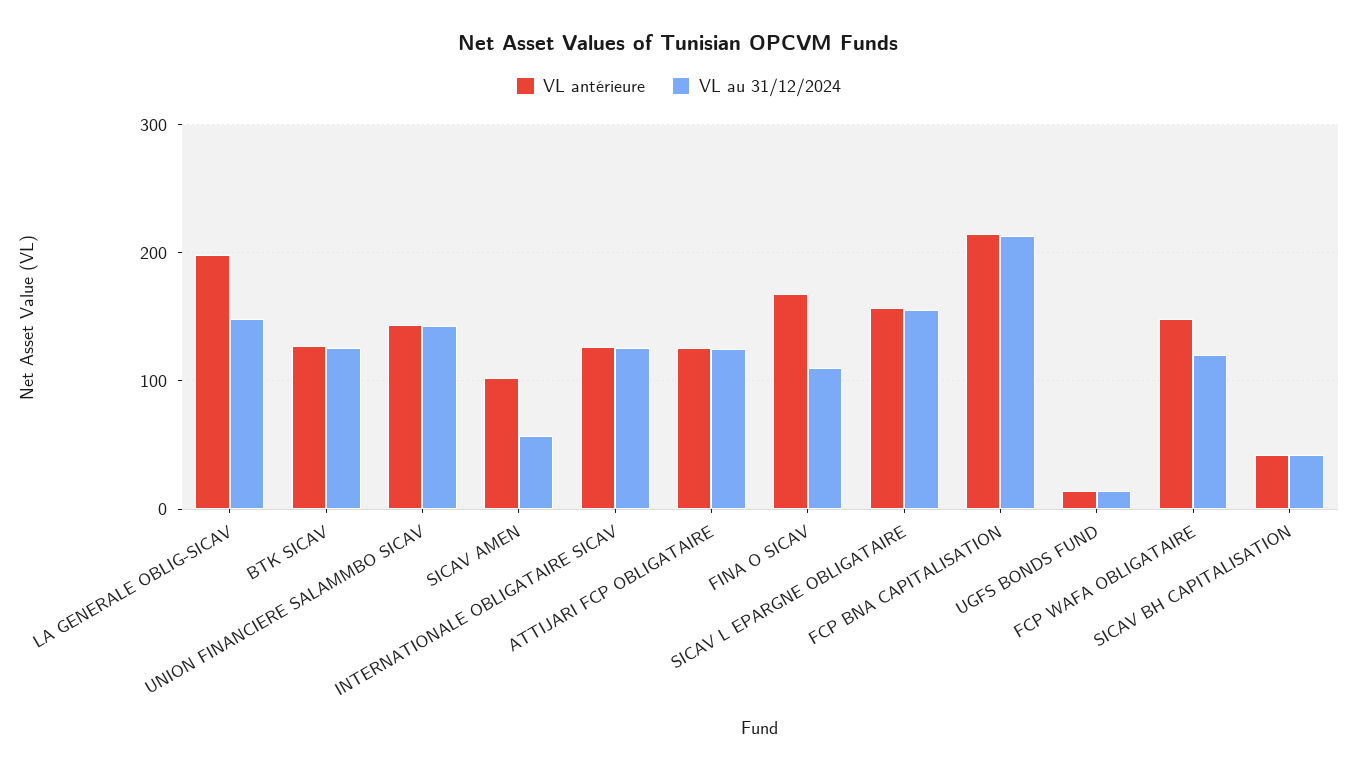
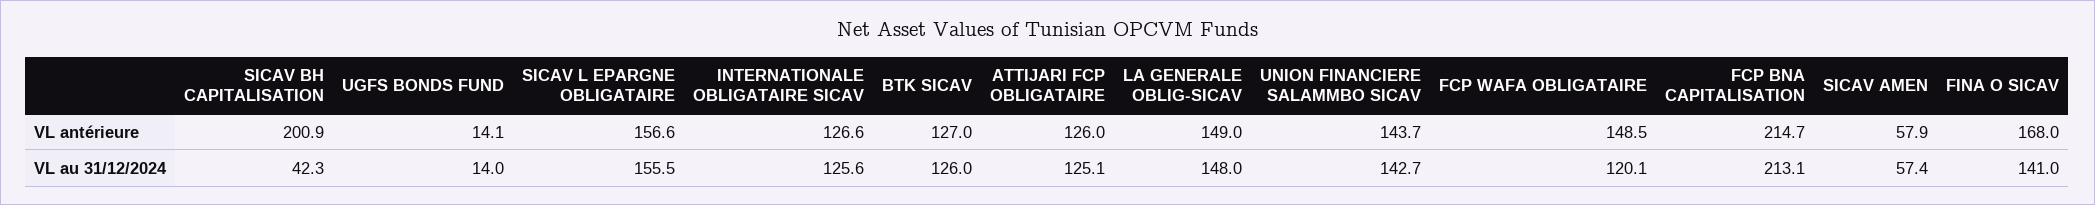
  {
    "VL antérieure": {
-     "LA GENERALE OBLIG-SICAV": 200,
+     "LA GENERALE OBLIG-SICAV": 149,
      "BTK SICAV": 127,
      "UNION FINANCIERE SALAMMBO SICAV": 143.7,
-     "SICAV AMEN": 100,
+     "SICAV AMEN": 57.9,
      "INTERNATIONALE OBLIGATAIRE SICAV": 126.6,
      "ATTIJARI FCP OBLIGATAIRE": 126,
      "FINA O SICAV": 168,
      "SICAV L EPARGNE OBLIGATAIRE": 156.6,
      "FCP BNA CAPITALISATION": 214.7,
      "UGFS BONDS FUND": 14.1,
      "FCP WAFA OBLIGATAIRE": 148.5,
-     "SICAV BH CAPITALISATION": 40
+     "SICAV BH CAPITALISATION": 200.9
    },
    "VL au 31/12/2024": {
      "LA GENERALE OBLIG-SICAV": 148,
      "BTK SICAV": 126,
      "UNION FINANCIERE SALAMMBO SICAV": 142.7,
      "SICAV AMEN": 57.4,
      "INTERNATIONALE OBLIGATAIRE SICAV": 125.6,
      "ATTIJARI FCP OBLIGATAIRE": 125.1,
-     "FINA O SICAV": 110,
+     "FINA O SICAV": 141,
      "SICAV L EPARGNE OBLIGATAIRE": 155.5,
      "FCP BNA CAPITALISATION": 213.1,
      "UGFS BONDS FUND": 14,
      "FCP WAFA OBLIGATAIRE": 120.1,
      "SICAV BH CAPITALISATION": 42.3
    }
  }

